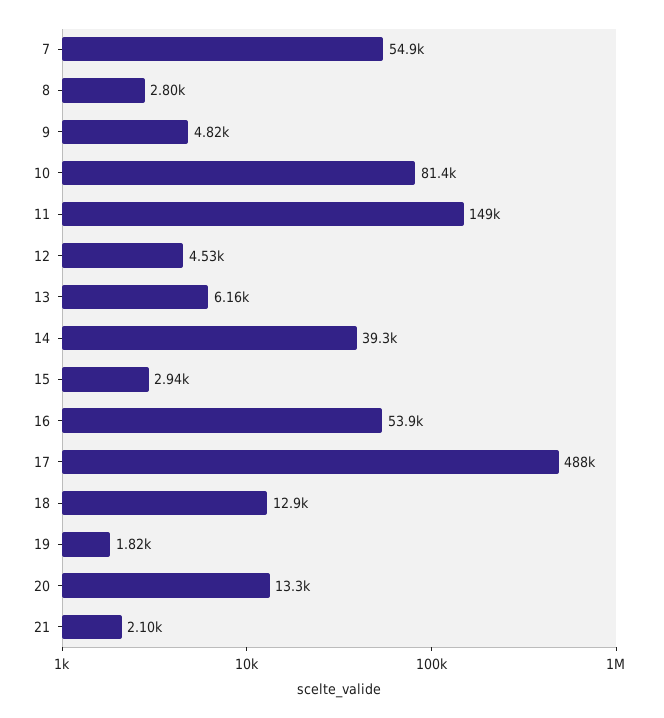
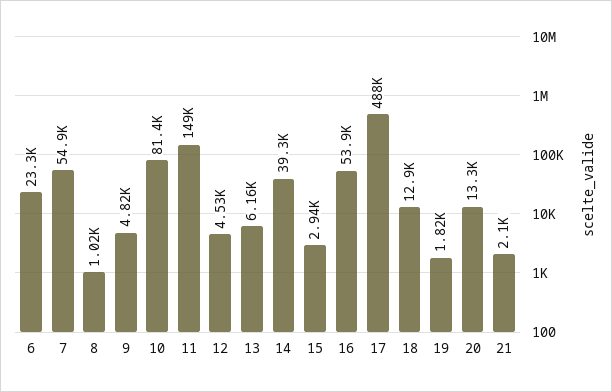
  {
    "7": 54900,
-   "8": 2800,
+   "8": 1020,
    "9": 4820,
    "10": 81400,
    "11": 149000,
    "12": 4530,
    "13": 6160,
    "14": 39300,
    "15": 2940,
    "16": 53900,
    "17": 488000,
    "18": 12900,
    "19": 1820,
    "20": 13300,
-   "21": 2100
+   "21": 2100,
+   "6": 23300
  }

